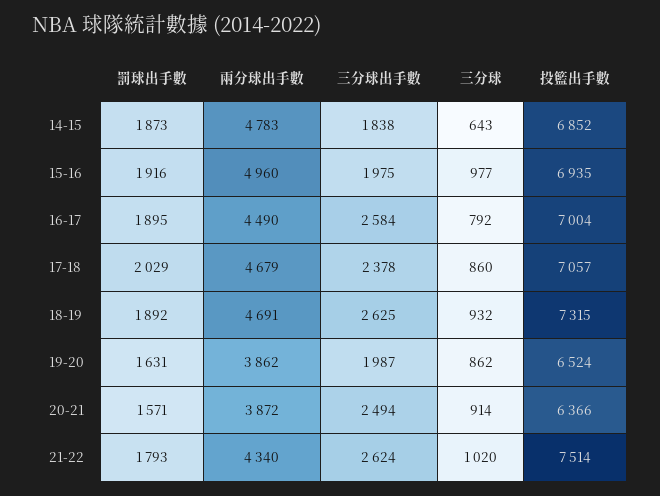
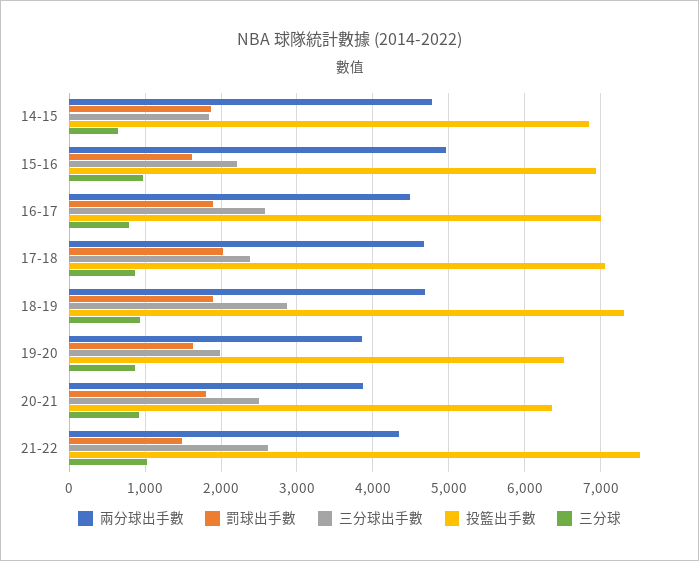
  {
    "罰球出手數": {
      "14-15": 1873,
-     "15-16": 1916,
+     "15-16": 1600,
      "16-17": 1895,
      "17-18": 2029,
      "18-19": 1892,
      "19-20": 1631,
-     "20-21": 1571,
+     "20-21": 1800,
-     "21-22": 1793
+     "21-22": 1500
    },
    "兩分球出手數": {
      "14-15": 4783,
      "15-16": 4960,
      "16-17": 4490,
      "17-18": 4679,
      "18-19": 4691,
      "19-20": 3862,
      "20-21": 3872,
      "21-22": 4340
    },
    "三分球出手數": {
      "14-15": 1838,
-     "15-16": 1975,
+     "15-16": 2200,
      "16-17": 2584,
      "17-18": 2378,
-     "18-19": 2625,
+     "18-19": 2900,
      "19-20": 1987,
      "20-21": 2494,
      "21-22": 2624
    },
    "三分球": {
      "14-15": 643,
      "15-16": 977,
      "16-17": 792,
      "17-18": 860,
      "18-19": 932,
      "19-20": 862,
      "20-21": 914,
      "21-22": 1020
    },
    "投籃出手數": {
      "14-15": 6852,
      "15-16": 6935,
      "16-17": 7004,
      "17-18": 7057,
      "18-19": 7315,
      "19-20": 6524,
      "20-21": 6366,
      "21-22": 7514
    }
  }

